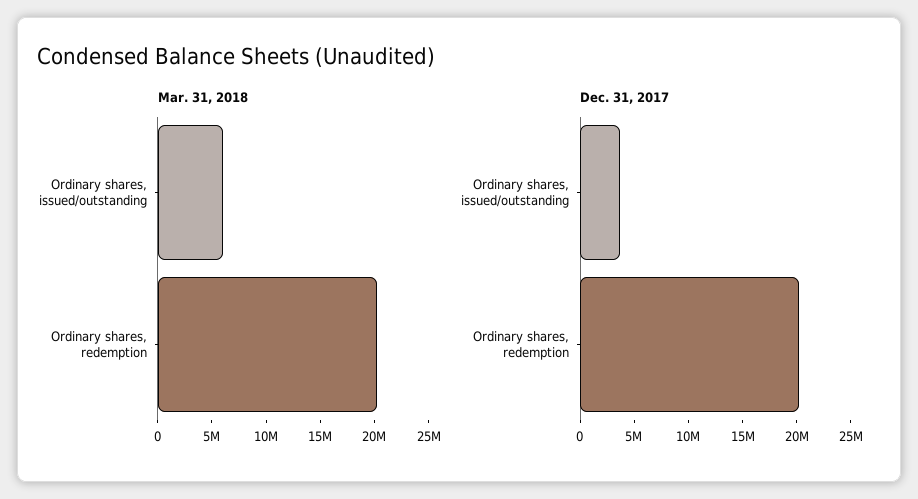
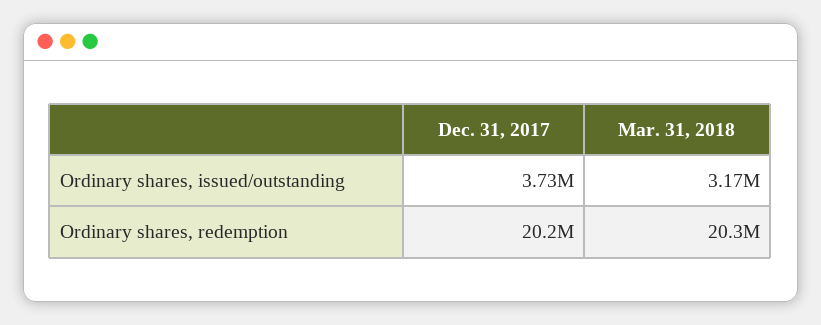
  {
    "Mar. 31, 2018": {
-     "Ordinary shares, issued/outstanding": 6000000,
+     "Ordinary shares, issued/outstanding": 3170000,
      "Ordinary shares, redemption": 20300000
    },
    "Dec. 31, 2017": {
      "Ordinary shares, issued/outstanding": 3730000,
      "Ordinary shares, redemption": 20200000
    }
  }

